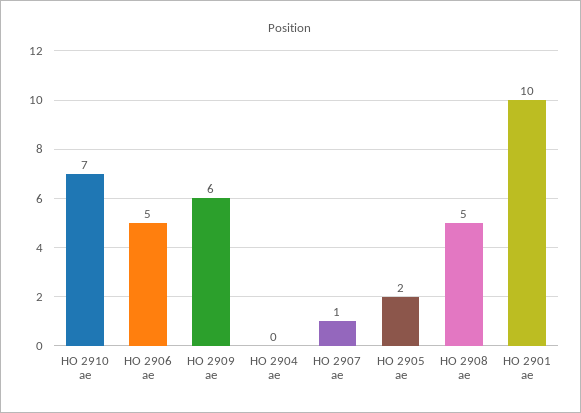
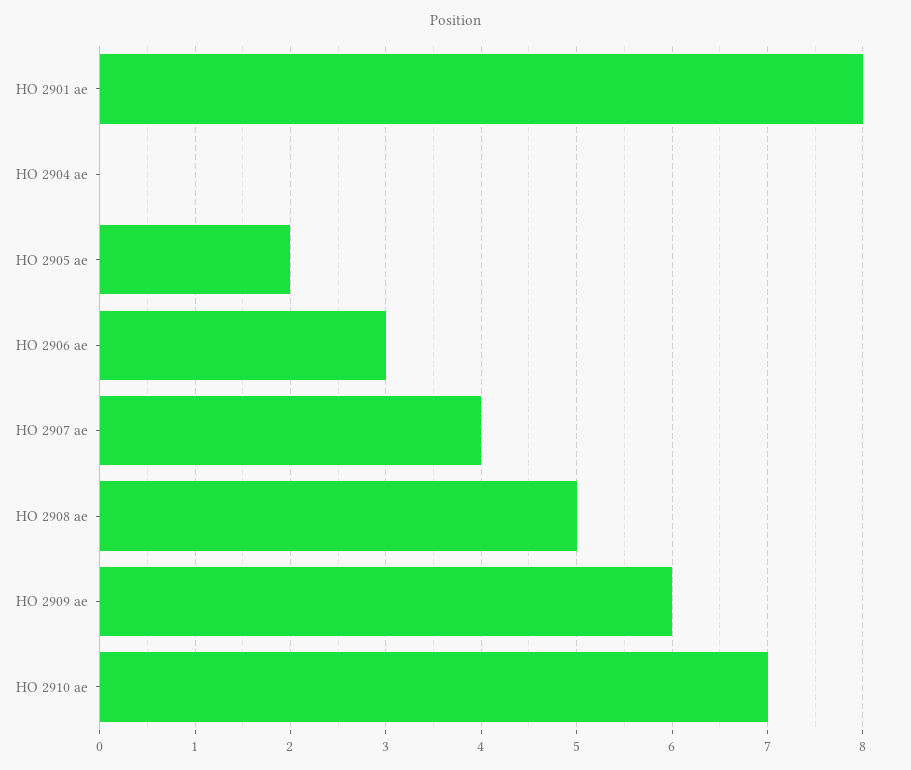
  {
    "HO 2910 ae": 7,
-   "HO 2906 ae": 5,
+   "HO 2906 ae": 3,
    "HO 2909 ae": 6,
    "HO 2904 ae": 0,
-   "HO 2907 ae": 1,
+   "HO 2907 ae": 4,
    "HO 2905 ae": 2,
    "HO 2908 ae": 5,
-   "HO 2901 ae": 10
+   "HO 2901 ae": 8
  }

